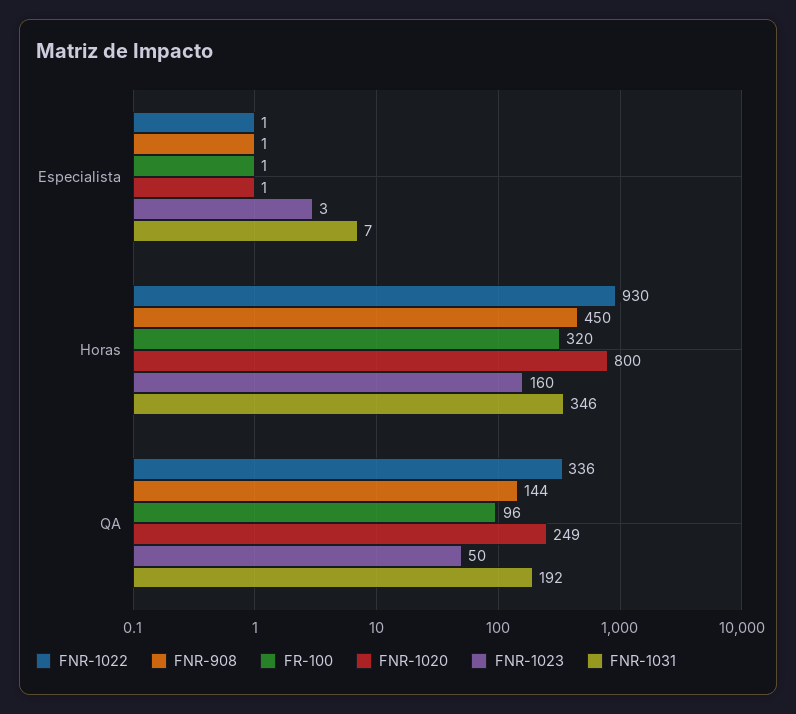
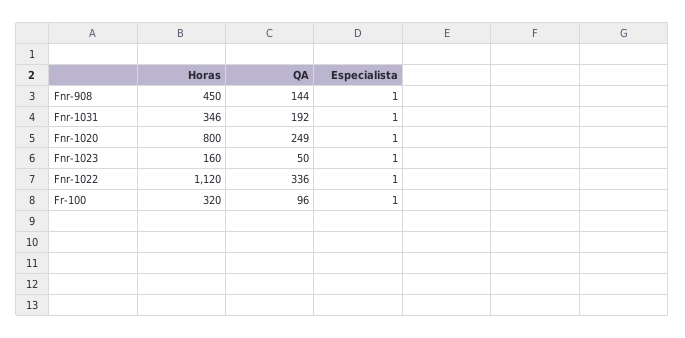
  {
    "FNR-1022": {
      "Especialista": 1,
-     "Horas": 930,
+     "Horas": 1120,
      "QA": 336
    },
    "FNR-908": {
      "Especialista": 1,
      "Horas": 450,
      "QA": 144
    },
    "FR-100": {
      "Especialista": 1,
      "Horas": 320,
      "QA": 96
    },
    "FNR-1020": {
      "Especialista": 1,
      "Horas": 800,
      "QA": 249
    },
    "FNR-1023": {
-     "Especialista": 3,
+     "Especialista": 1,
      "Horas": 160,
      "QA": 50
    },
    "FNR-1031": {
-     "Especialista": 7,
+     "Especialista": 1,
      "Horas": 346,
      "QA": 192
    }
  }

